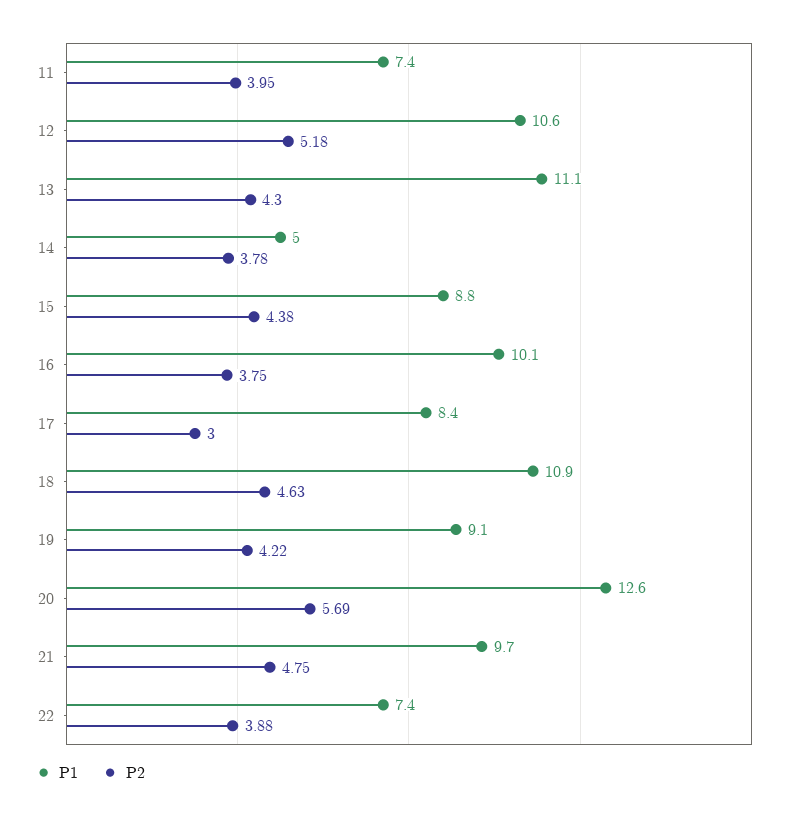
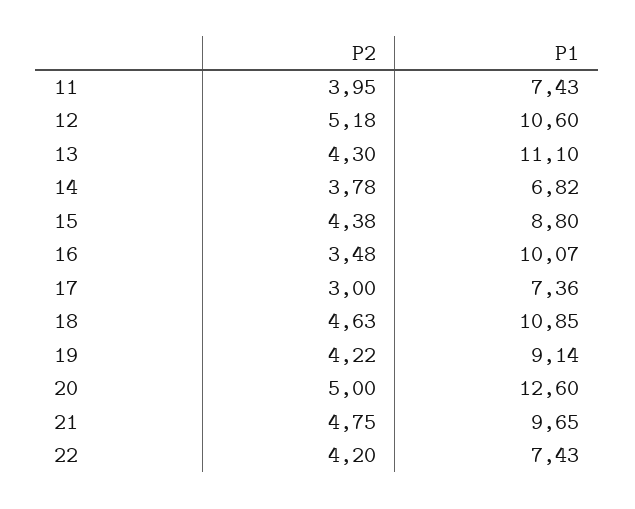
  {
    "P1": {
      "11": 7.43,
      "12": 10.6,
      "13": 11.1,
-     "14": 5,
+     "14": 6.82,
      "15": 8.8,
      "16": 10.07,
-     "17": 8.4,
+     "17": 7.36,
      "18": 10.85,
      "19": 9.14,
      "20": 12.6,
      "21": 9.65,
      "22": 7.43
    },
    "P2": {
      "11": 3.95,
      "12": 5.18,
      "13": 4.3,
      "14": 3.78,
      "15": 4.38,
-     "16": 3.75,
+     "16": 3.48,
      "17": 3,
      "18": 4.63,
      "19": 4.22,
-     "20": 5.69,
+     "20": 5,
      "21": 4.75,
-     "22": 3.88
+     "22": 4.2
    }
  }

